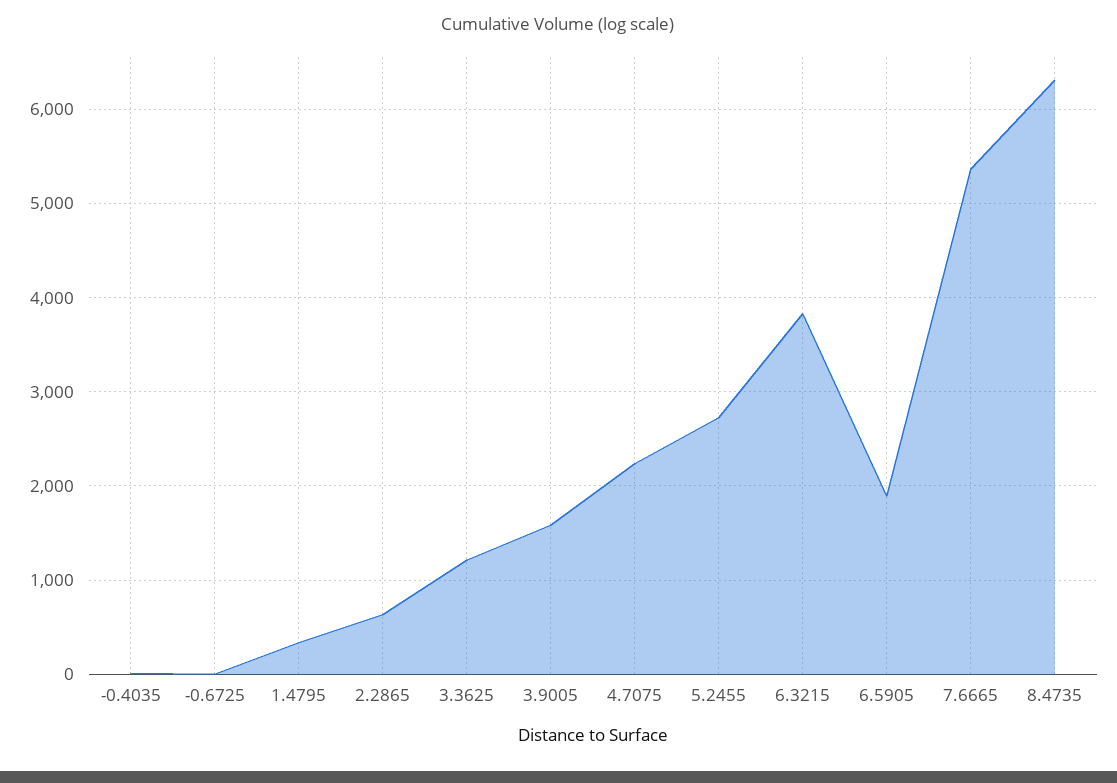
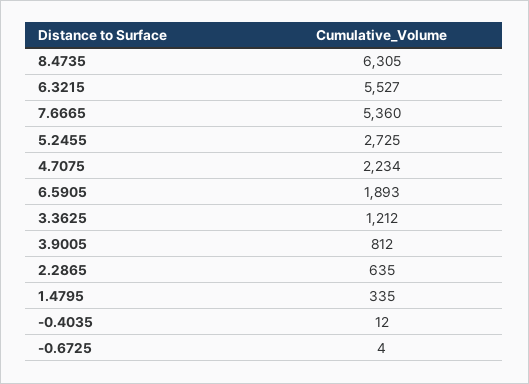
  {
    "-0.4035": 12,
    "-0.6725": 4,
    "1.4795": 335,
    "2.2865": 635,
    "3.3625": 1212,
-   "3.9005": 1600,
+   "3.9005": 812,
    "4.7075": 2234,
    "5.2455": 2725,
-   "6.3215": 3800,
+   "6.3215": 5527,
    "6.5905": 1893,
    "7.6665": 5360,
    "8.4735": 6305
  }

